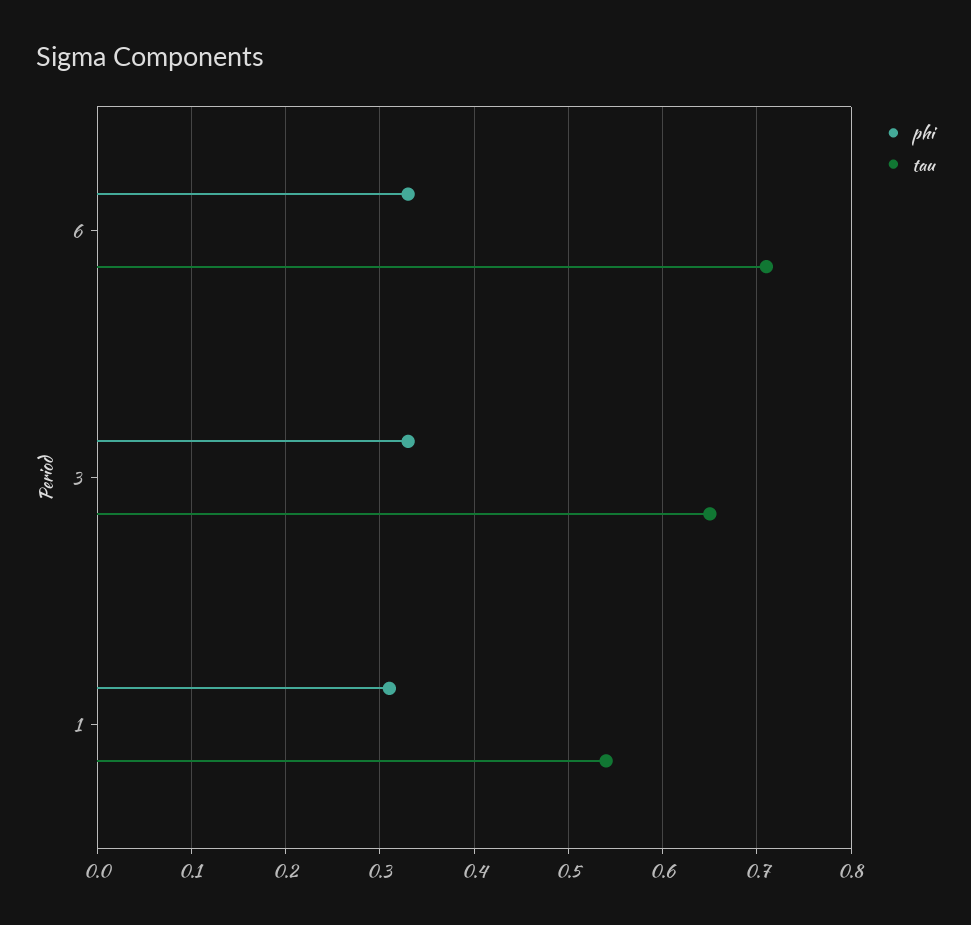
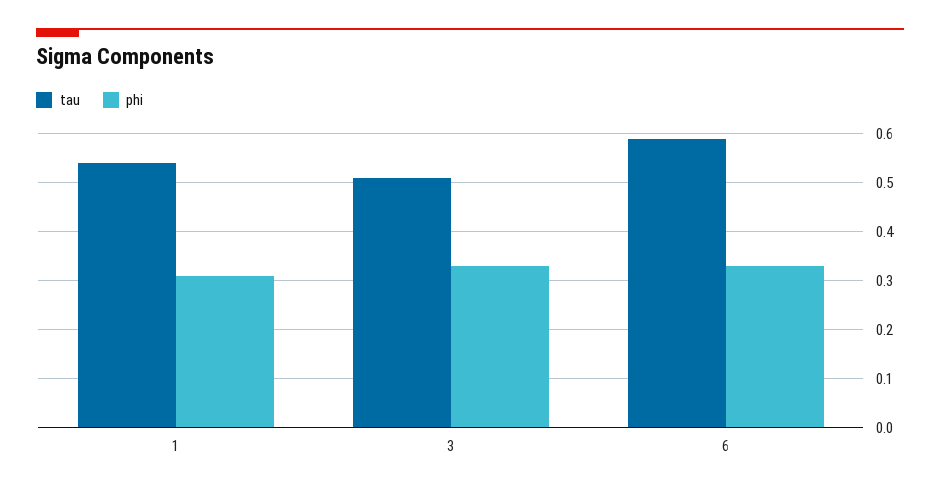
  {
    "phi": {
      "6": 0.33,
      "3": 0.33,
      "1": 0.31
    },
    "tau": {
-     "6": 0.71,
+     "6": 0.6,
-     "3": 0.65,
+     "3": 0.5,
      "1": 0.54
    }
  }

